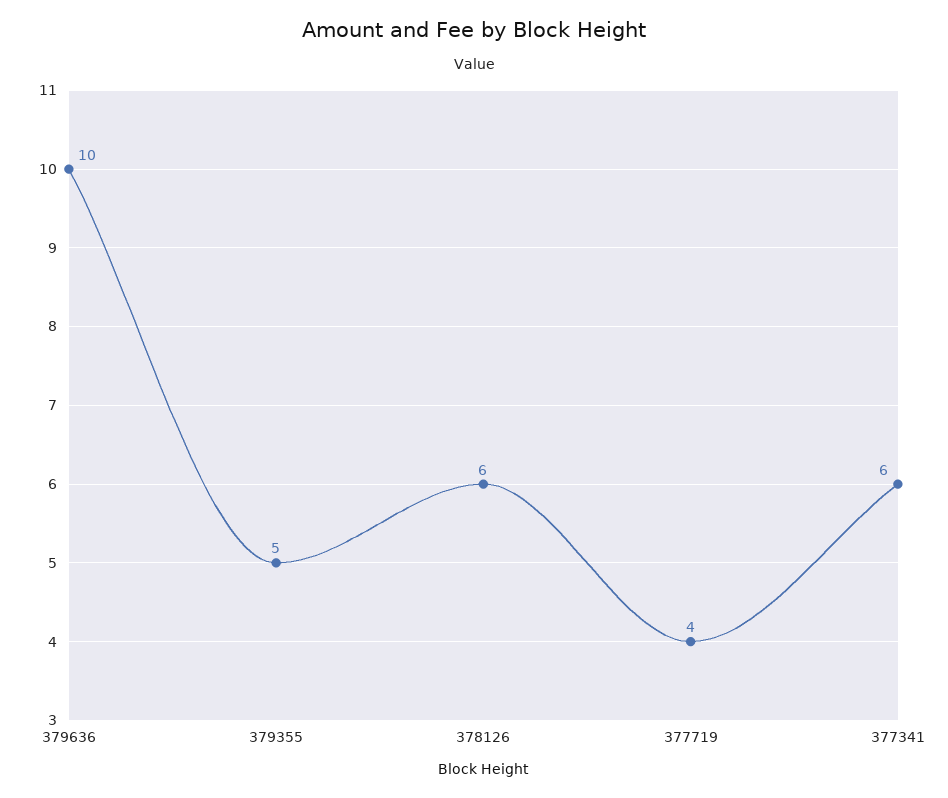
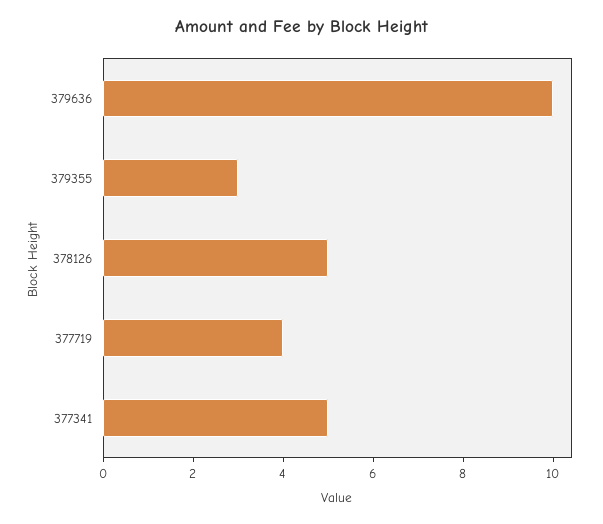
  {
    "379636": 10,
-   "379355": 5,
+   "379355": 3,
-   "378126": 6,
+   "378126": 5,
    "377719": 4,
-   "377341": 6
+   "377341": 5
  }

